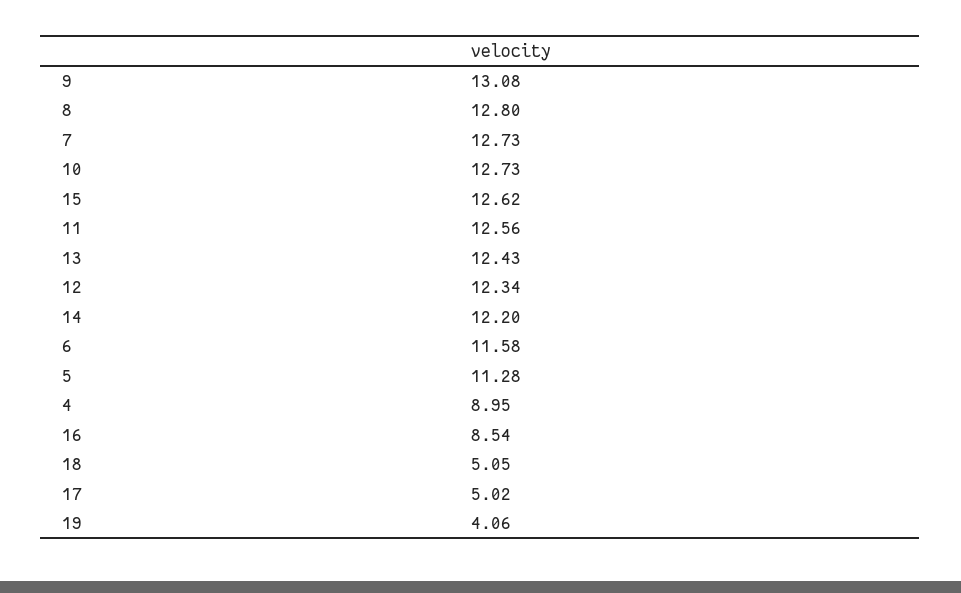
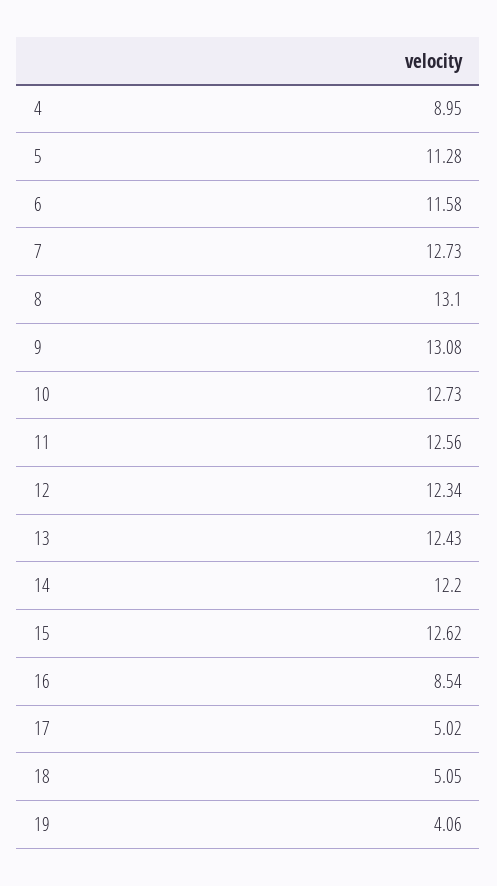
  {
    "9": 13.08,
-   "8": 12.8,
+   "8": 13.1,
    "7": 12.73,
    "10": 12.73,
    "15": 12.62,
    "11": 12.56,
    "13": 12.43,
    "12": 12.34,
    "14": 12.2,
    "6": 11.58,
    "5": 11.28,
    "4": 8.95,
    "16": 8.54,
    "18": 5.05,
    "17": 5.02,
    "19": 4.06
  }

